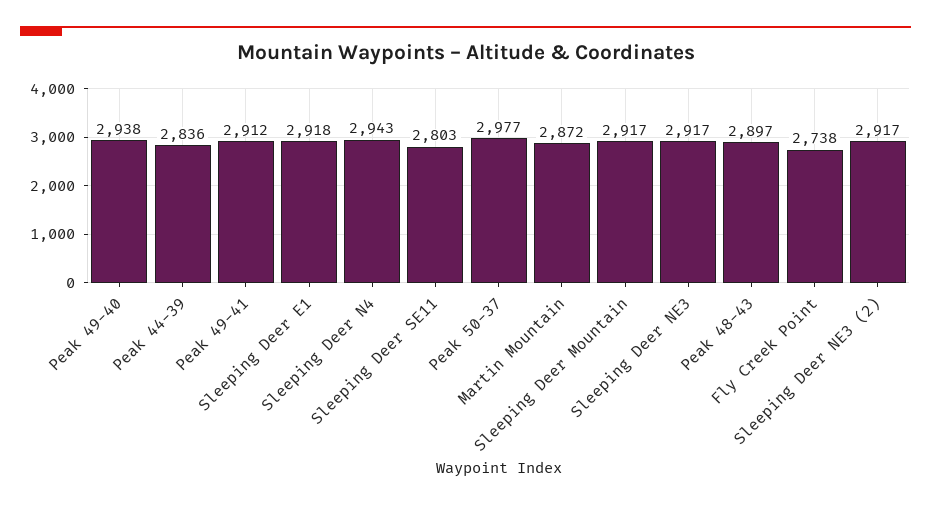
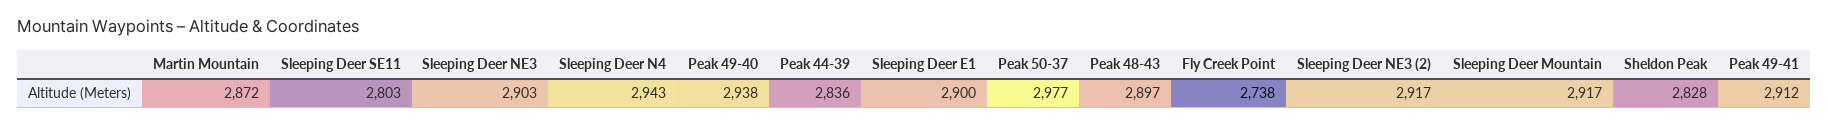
  {
    "Peak 49-40": 2938,
    "Peak 44-39": 2836,
    "Peak 49-41": 2912,
-   "Sleeping Deer E1": 2918,
+   "Sleeping Deer E1": 2900,
    "Sleeping Deer N4": 2943,
    "Sleeping Deer SE11": 2803,
    "Peak 50-37": 2977,
    "Martin Mountain": 2872,
    "Sleeping Deer Mountain": 2917,
-   "Sleeping Deer NE3": 2917,
+   "Sleeping Deer NE3": 2903,
    "Peak 48-43": 2897,
    "Fly Creek Point": 2738,
-   "Sleeping Deer NE3 (2)": 2917
+   "Sleeping Deer NE3 (2)": 2917,
+   "Sheldon Peak": 2828
  }

